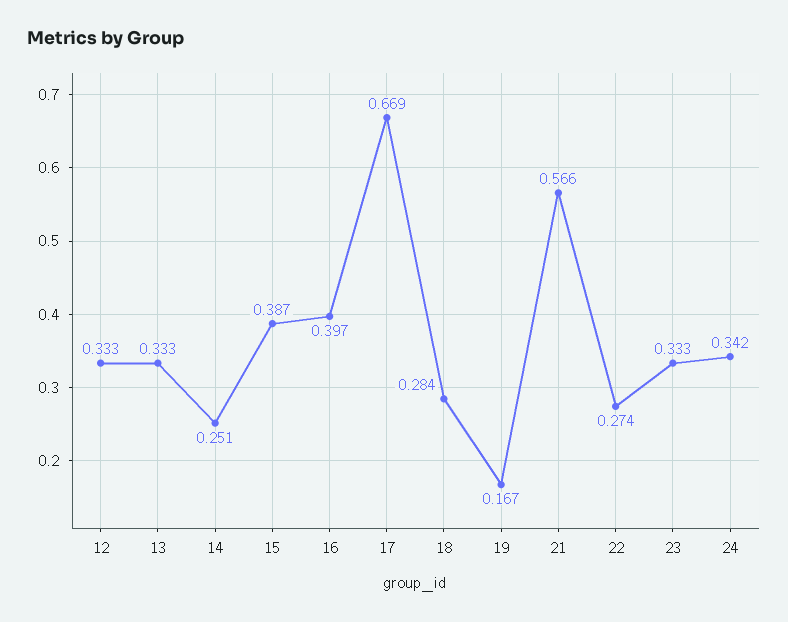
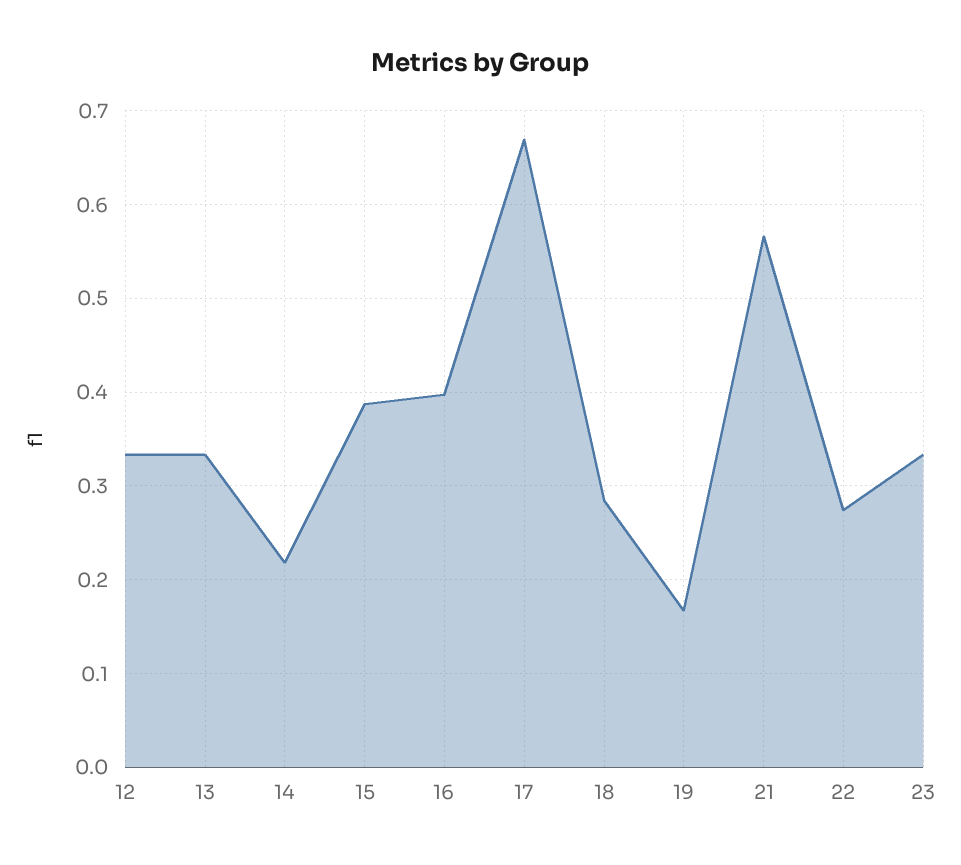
  {
    "12": 0.333,
    "13": 0.333,
-   "14": 0.251,
+   "14": 0.22,
    "15": 0.387,
    "16": 0.397,
    "17": 0.669,
    "18": 0.284,
    "19": 0.167,
    "21": 0.566,
    "22": 0.274,
-   "23": 0.333,
+   "23": 0.333
-   "24": 0.342
  }

